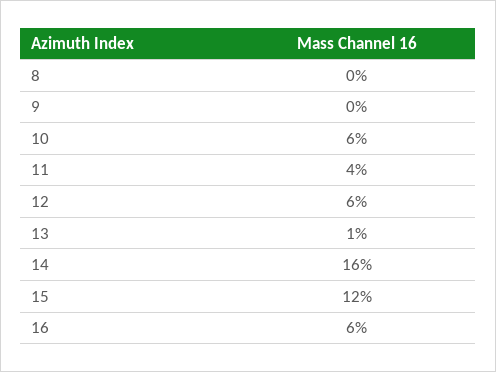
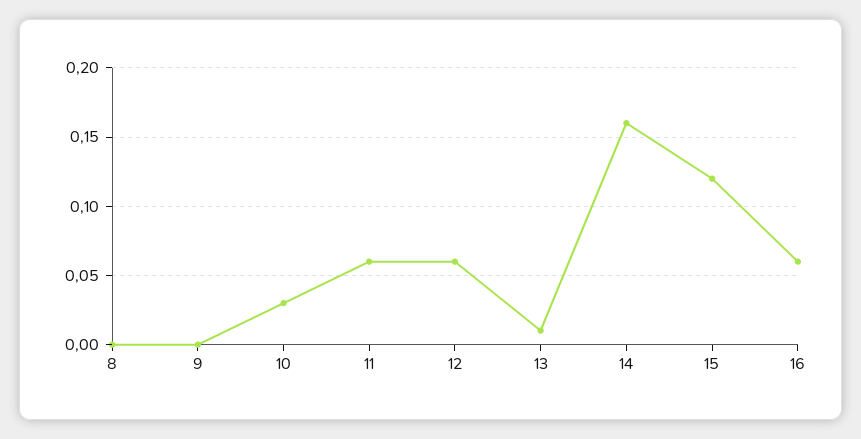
  {
    "8": 0,
    "9": 0,
-   "10": 0.06,
+   "10": 0.03,
-   "11": 0.04,
+   "11": 0.06,
    "12": 0.06,
    "13": 0.01,
    "14": 0.16,
    "15": 0.12,
    "16": 0.06
  }

